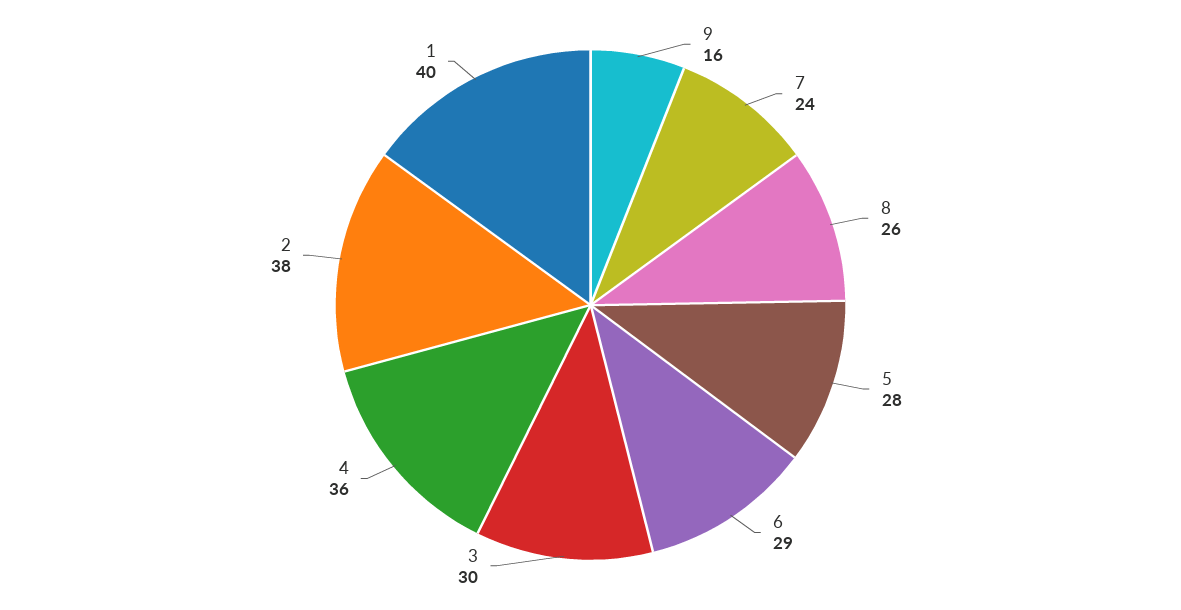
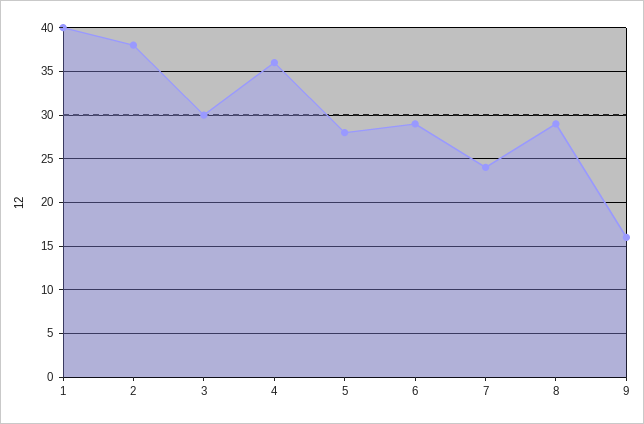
  {
    "9": 16,
    "7": 24,
-   "8": 26,
+   "8": 29,
    "5": 28,
    "6": 29,
    "3": 30,
    "4": 36,
    "2": 38,
    "1": 40
  }

